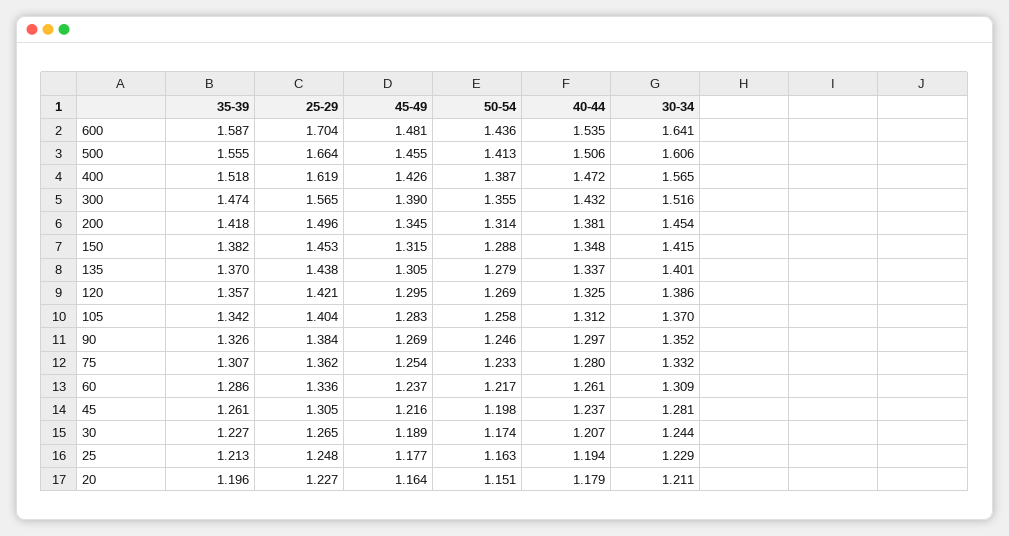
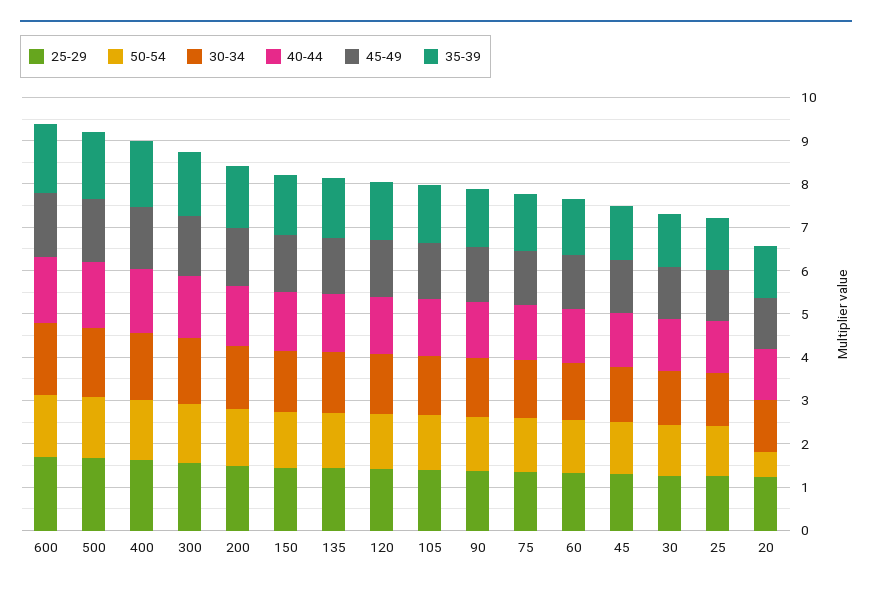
  {
    "35-39": {
      "600": 1.587,
      "500": 1.555,
      "400": 1.518,
      "300": 1.474,
      "200": 1.418,
      "150": 1.382,
      "135": 1.37,
      "120": 1.357,
      "105": 1.342,
      "90": 1.326,
      "75": 1.307,
      "60": 1.286,
      "45": 1.261,
      "30": 1.227,
      "25": 1.213,
      "20": 1.196
    },
    "25-29": {
      "600": 1.704,
      "500": 1.664,
      "400": 1.619,
      "300": 1.565,
      "200": 1.496,
      "150": 1.453,
      "135": 1.438,
      "120": 1.421,
      "105": 1.404,
      "90": 1.384,
      "75": 1.362,
      "60": 1.336,
      "45": 1.305,
      "30": 1.265,
      "25": 1.248,
      "20": 1.227
    },
    "45-49": {
      "600": 1.481,
      "500": 1.455,
      "400": 1.426,
      "300": 1.39,
      "200": 1.345,
      "150": 1.315,
      "135": 1.305,
      "120": 1.295,
      "105": 1.283,
      "90": 1.269,
      "75": 1.254,
      "60": 1.237,
      "45": 1.216,
      "30": 1.189,
      "25": 1.177,
      "20": 1.164
    },
    "50-54": {
      "600": 1.436,
      "500": 1.413,
      "400": 1.387,
      "300": 1.355,
      "200": 1.314,
      "150": 1.288,
      "135": 1.279,
      "120": 1.269,
      "105": 1.258,
      "90": 1.246,
      "75": 1.233,
      "60": 1.217,
      "45": 1.198,
      "30": 1.174,
      "25": 1.163,
-     "20": 1.151
+     "20": 0.6
    },
    "40-44": {
      "600": 1.535,
      "500": 1.506,
      "400": 1.472,
      "300": 1.432,
      "200": 1.381,
      "150": 1.348,
      "135": 1.337,
      "120": 1.325,
      "105": 1.312,
      "90": 1.297,
      "75": 1.28,
      "60": 1.261,
      "45": 1.237,
      "30": 1.207,
      "25": 1.194,
      "20": 1.179
    },
    "30-34": {
      "600": 1.641,
      "500": 1.606,
      "400": 1.565,
      "300": 1.516,
      "200": 1.454,
      "150": 1.415,
      "135": 1.401,
      "120": 1.386,
      "105": 1.37,
      "90": 1.352,
      "75": 1.332,
      "60": 1.309,
      "45": 1.281,
      "30": 1.244,
      "25": 1.229,
      "20": 1.211
    }
  }

